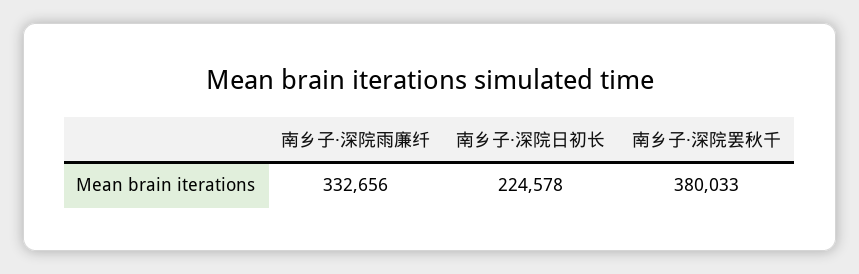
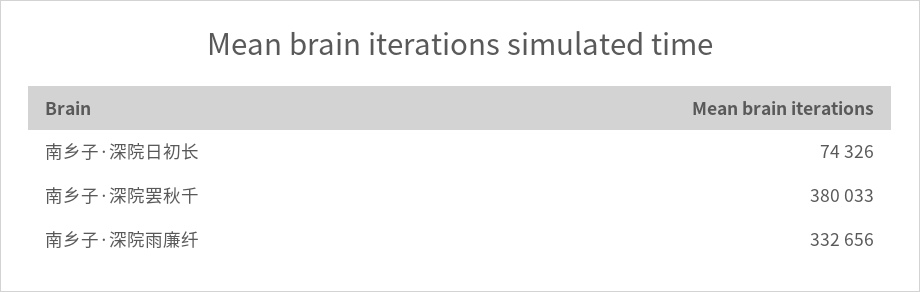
  {
    "南乡子·深院雨廉纤": 332656,
-   "南乡子·深院日初长": 224578,
+   "南乡子·深院日初长": 74326,
    "南乡子·深院罢秋千": 380033
  }

